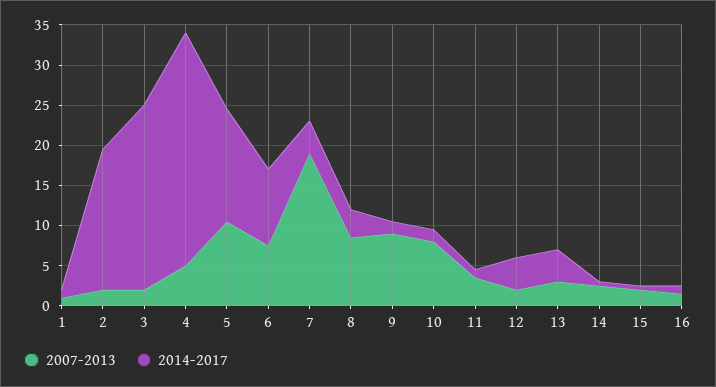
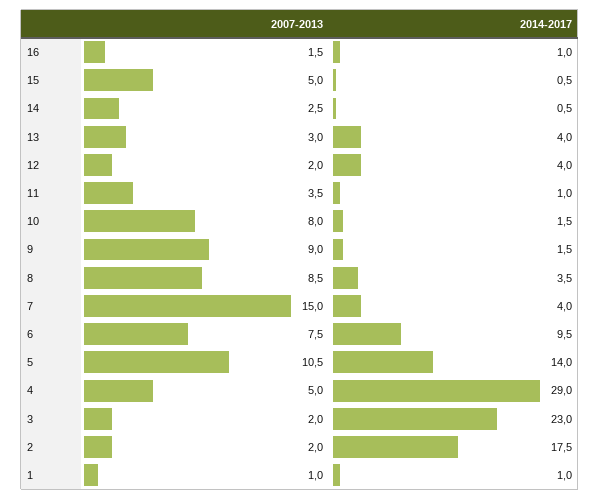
  {
    "2007-2013": {
      "1": 1,
      "2": 2,
      "3": 2,
      "4": 5,
      "5": 10.5,
      "6": 7.5,
-     "7": 19,
+     "7": 15,
      "8": 8.5,
      "9": 9,
      "10": 8,
      "11": 3.5,
      "12": 2,
      "13": 3,
      "14": 2.5,
-     "15": 2,
+     "15": 5,
      "16": 1.5
    },
    "2014-2017": {
      "1": 1,
      "2": 17.5,
      "3": 23,
      "4": 29,
      "5": 14,
      "6": 9.5,
      "7": 4,
      "8": 3.5,
      "9": 1.5,
      "10": 1.5,
      "11": 1,
      "12": 4,
      "13": 4,
      "14": 0.5,
      "15": 0.5,
      "16": 1
    }
  }

